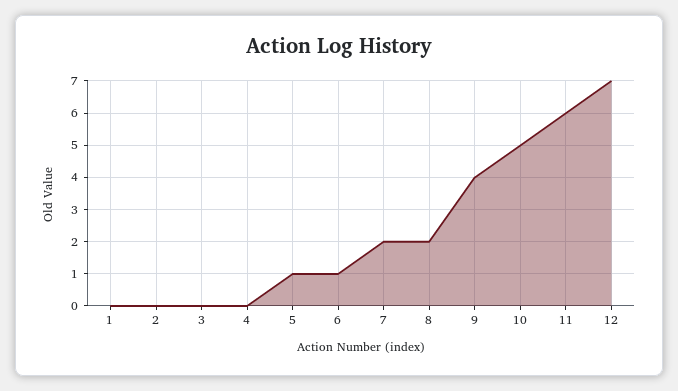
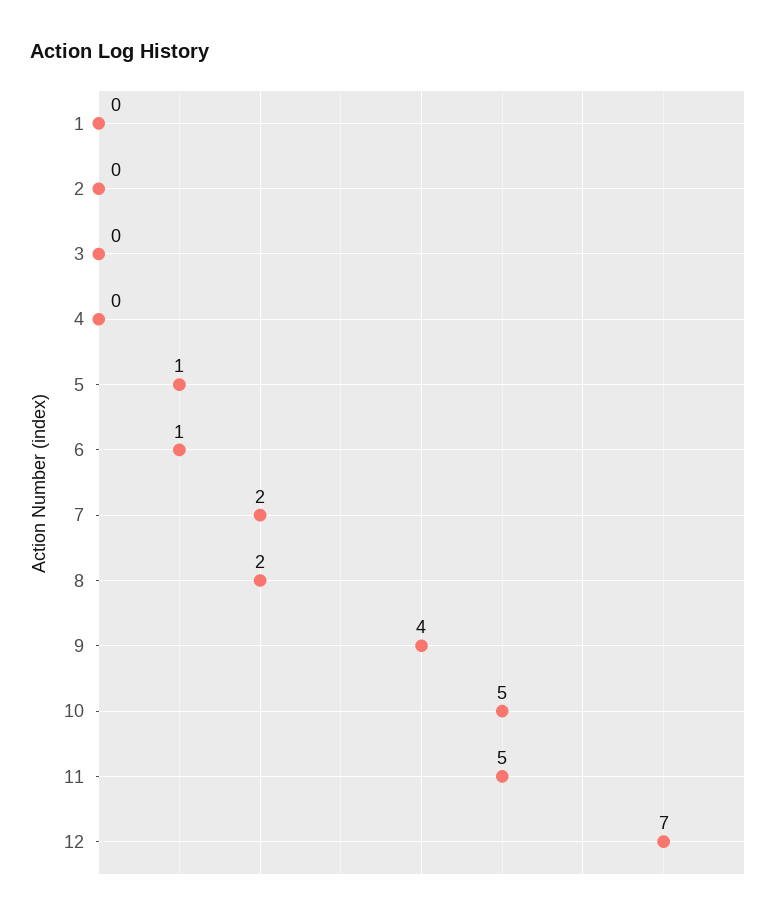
  {
    "1": 0,
    "2": 0,
    "3": 0,
    "4": 0,
    "5": 1,
    "6": 1,
    "7": 2,
    "8": 2,
    "9": 4,
    "10": 5,
-   "11": 6,
+   "11": 5,
    "12": 7
  }

